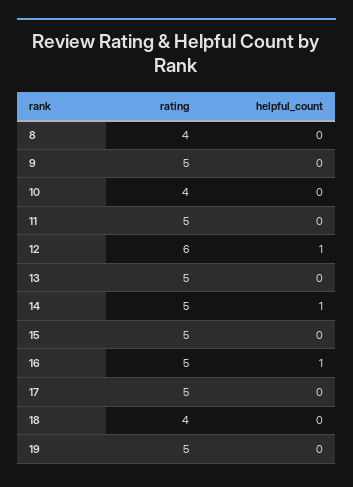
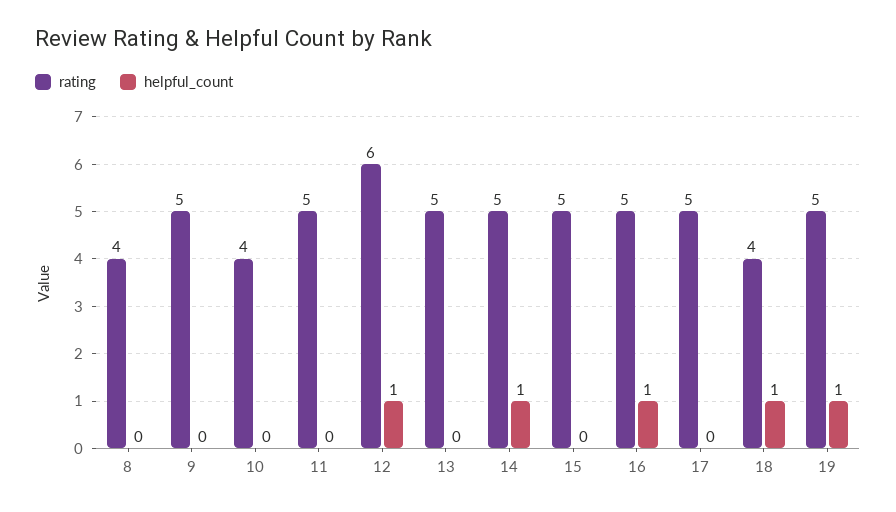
  {
    "rating": {
      "8": 4,
      "9": 5,
      "10": 4,
      "11": 5,
      "12": 6,
      "13": 5,
      "14": 5,
      "15": 5,
      "16": 5,
      "17": 5,
      "18": 4,
      "19": 5
    },
    "helpful_count": {
      "8": 0,
      "9": 0,
      "10": 0,
      "11": 0,
      "12": 1,
      "13": 0,
      "14": 1,
      "15": 0,
      "16": 1,
      "17": 0,
-     "18": 0,
+     "18": 1,
-     "19": 0
+     "19": 1
    }
  }

